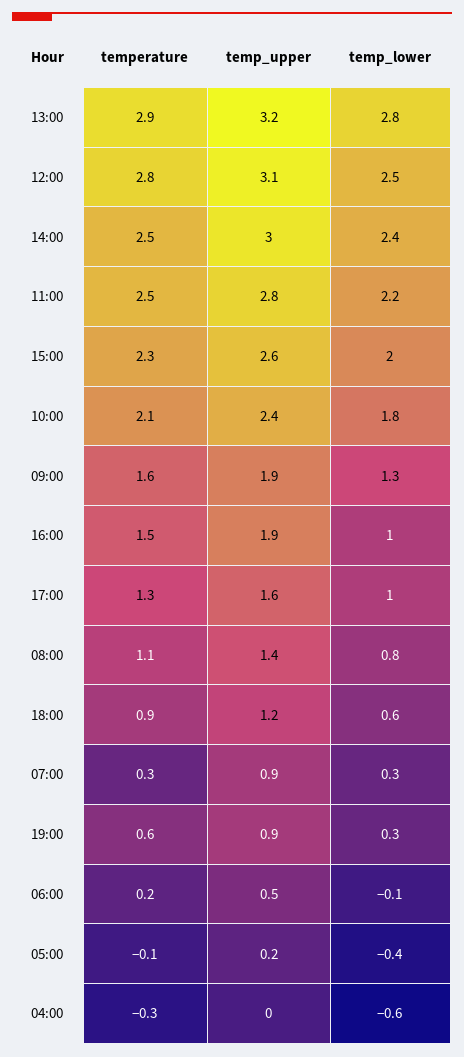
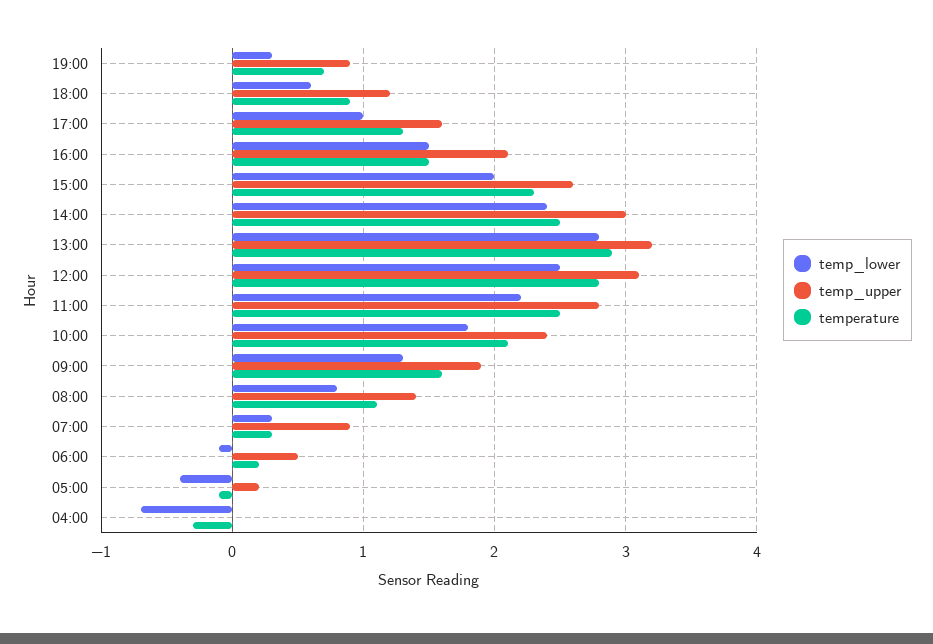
  {
    "temperature": {
      "13:00": 2.9,
      "12:00": 2.8,
      "14:00": 2.5,
      "11:00": 2.5,
      "15:00": 2.3,
      "10:00": 2.1,
      "09:00": 1.6,
      "16:00": 1.5,
      "17:00": 1.3,
      "08:00": 1.1,
      "18:00": 0.9,
      "07:00": 0.3,
-     "19:00": 0.6,
+     "19:00": 0.7,
      "06:00": 0.2,
      "05:00": -0.1,
      "04:00": -0.3
    },
    "temp_upper": {
      "13:00": 3.2,
      "12:00": 3.1,
      "14:00": 3,
      "11:00": 2.8,
      "15:00": 2.6,
      "10:00": 2.4,
      "09:00": 1.9,
-     "16:00": 1.9,
+     "16:00": 2.1,
      "17:00": 1.6,
      "08:00": 1.4,
      "18:00": 1.2,
      "07:00": 0.9,
      "19:00": 0.9,
      "06:00": 0.5,
      "05:00": 0.2,
      "04:00": 0
    },
    "temp_lower": {
      "13:00": 2.8,
      "12:00": 2.5,
      "14:00": 2.4,
      "11:00": 2.2,
      "15:00": 2,
      "10:00": 1.8,
      "09:00": 1.3,
-     "16:00": 1,
+     "16:00": 1.5,
      "17:00": 1,
      "08:00": 0.8,
      "18:00": 0.6,
      "07:00": 0.3,
      "19:00": 0.3,
      "06:00": -0.1,
      "05:00": -0.4,
-     "04:00": -0.6
+     "04:00": -0.7
    }
  }

